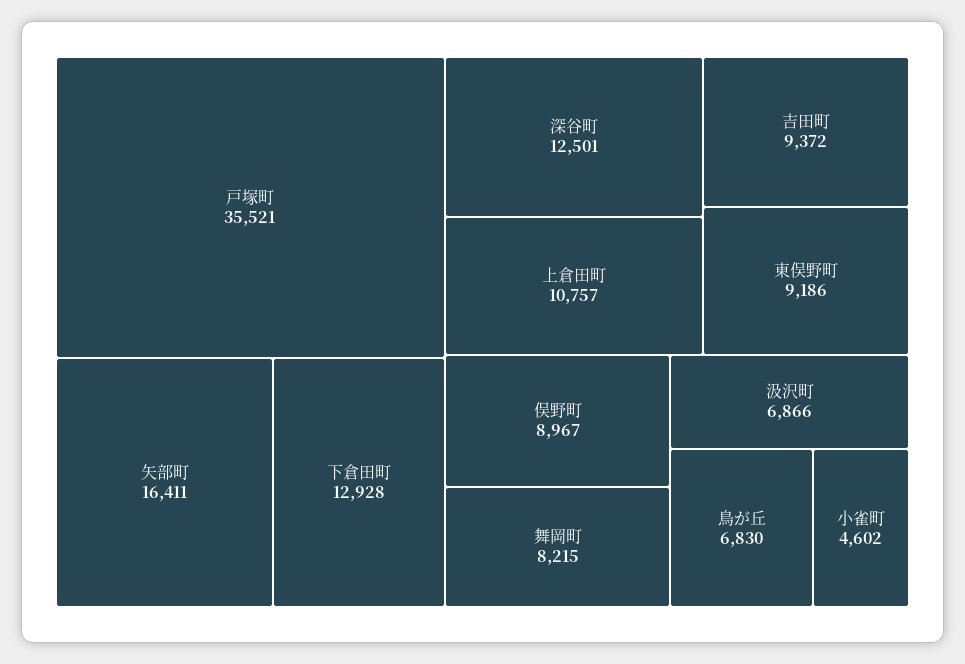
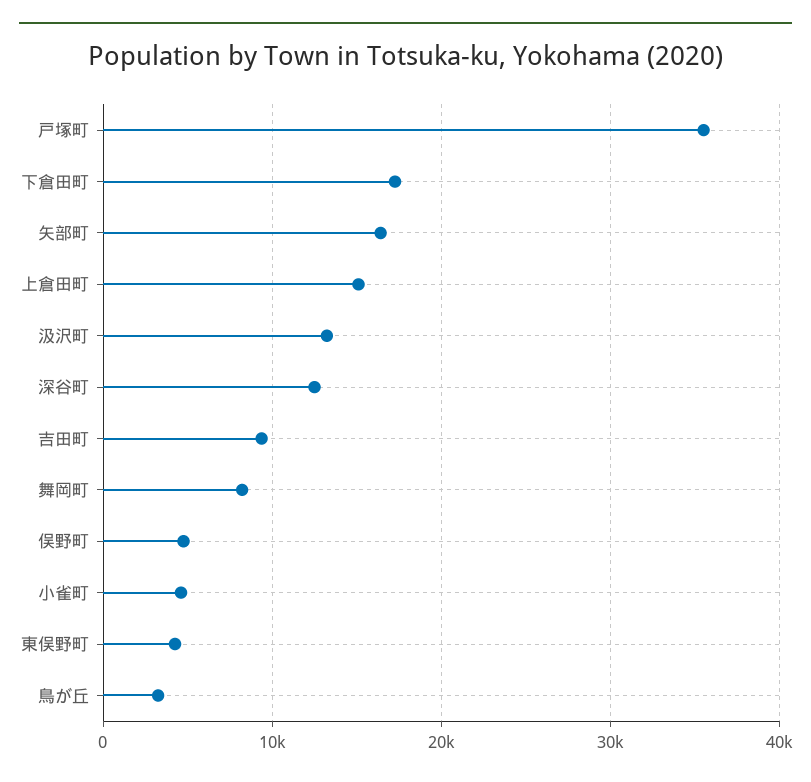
  {
    "戸塚町": 35521,
    "矢部町": 16411,
-   "下倉田町": 12928,
+   "下倉田町": 17000,
    "深谷町": 12501,
-   "上倉田町": 10757,
+   "上倉田町": 15000,
    "吉田町": 9372,
-   "東俣野町": 9186,
+   "東俣野町": 4000,
-   "俣野町": 8967,
+   "俣野町": 5000,
    "舞岡町": 8215,
-   "汲沢町": 6866,
+   "汲沢町": 13000,
-   "鳥が丘": 6830,
+   "鳥が丘": 3000,
    "小雀町": 4602
  }

